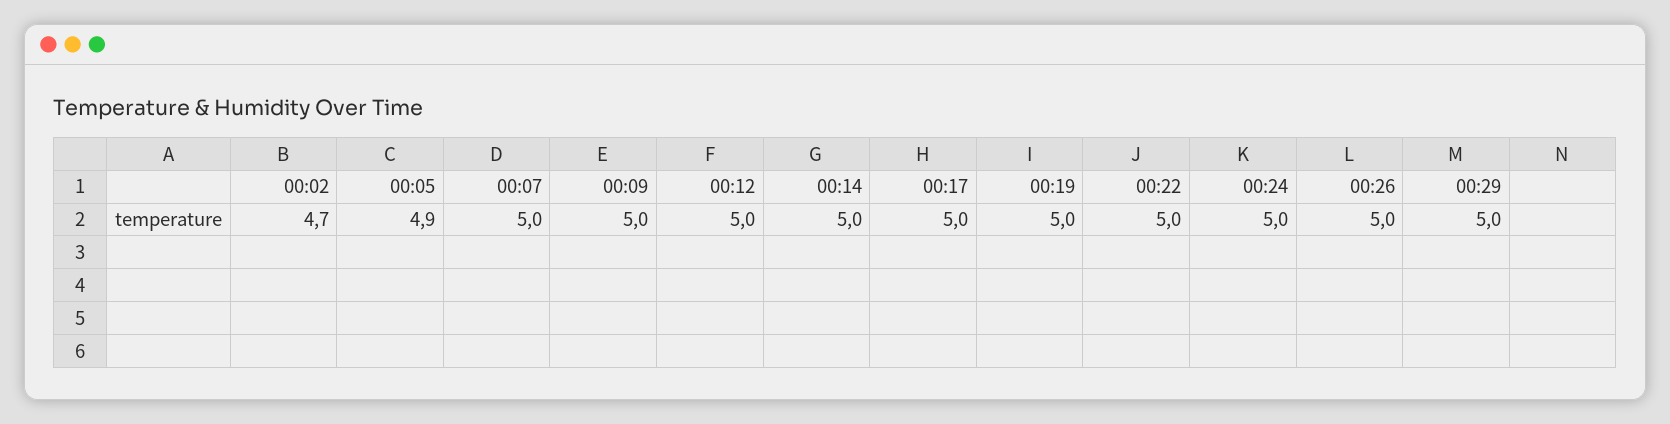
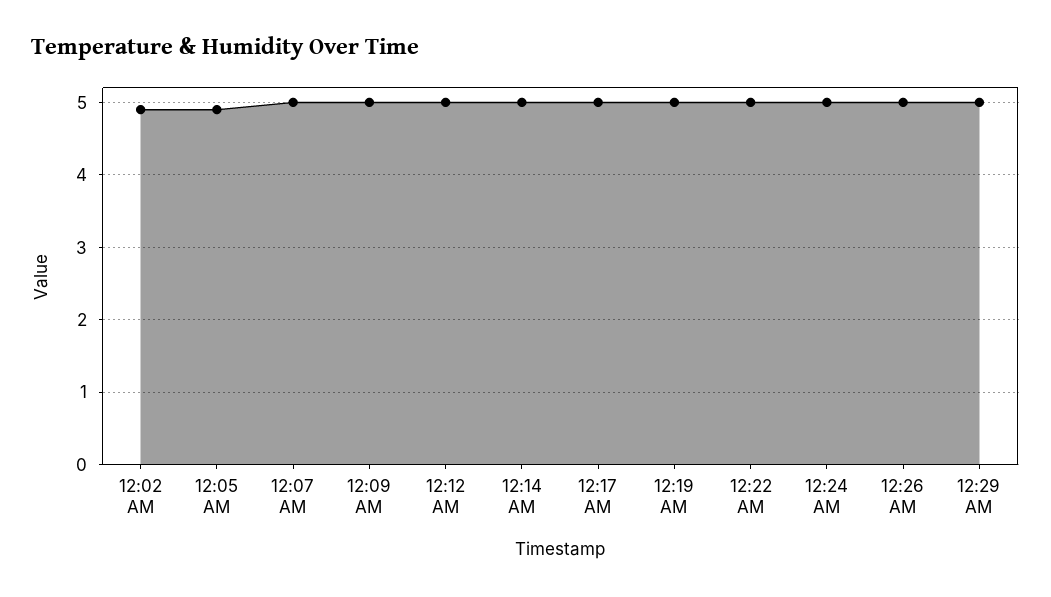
  {
-   "00:02": 4.7,
+   "00:02": 4.9,
    "00:05": 4.9,
    "00:07": 5,
    "00:09": 5,
    "00:12": 5,
    "00:14": 5,
    "00:17": 5,
    "00:19": 5,
    "00:22": 5,
    "00:24": 5,
    "00:26": 5,
    "00:29": 5
  }

